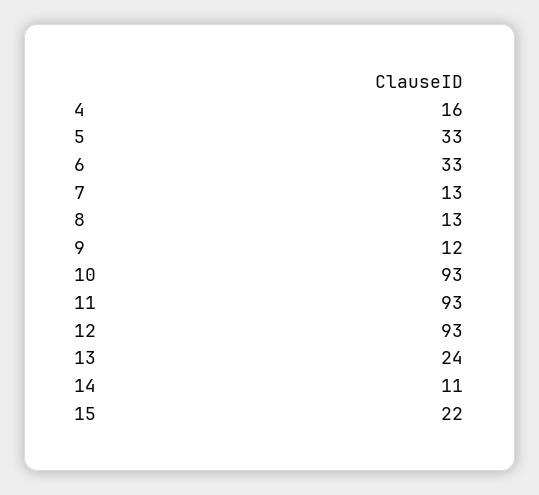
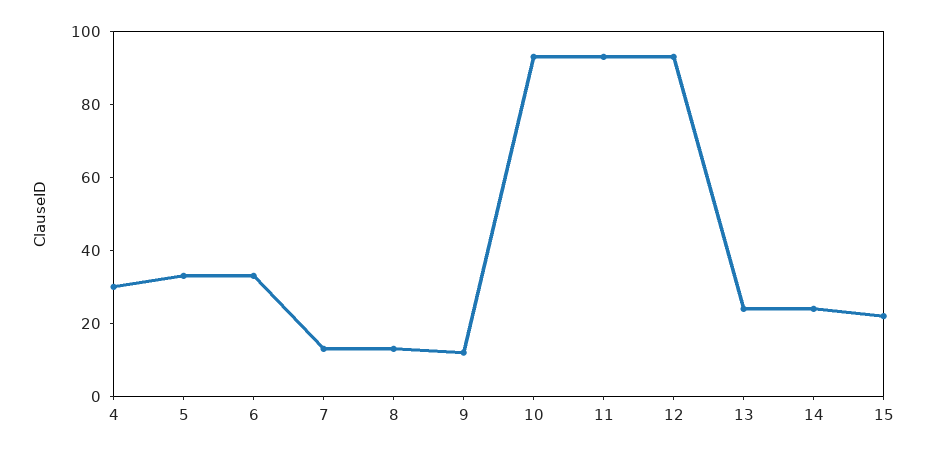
  {
-   "4": 16,
+   "4": 30,
    "5": 33,
    "6": 33,
    "7": 13,
    "8": 13,
    "9": 12,
    "10": 93,
    "11": 93,
    "12": 93,
    "13": 24,
-   "14": 11,
+   "14": 25,
    "15": 22
  }

